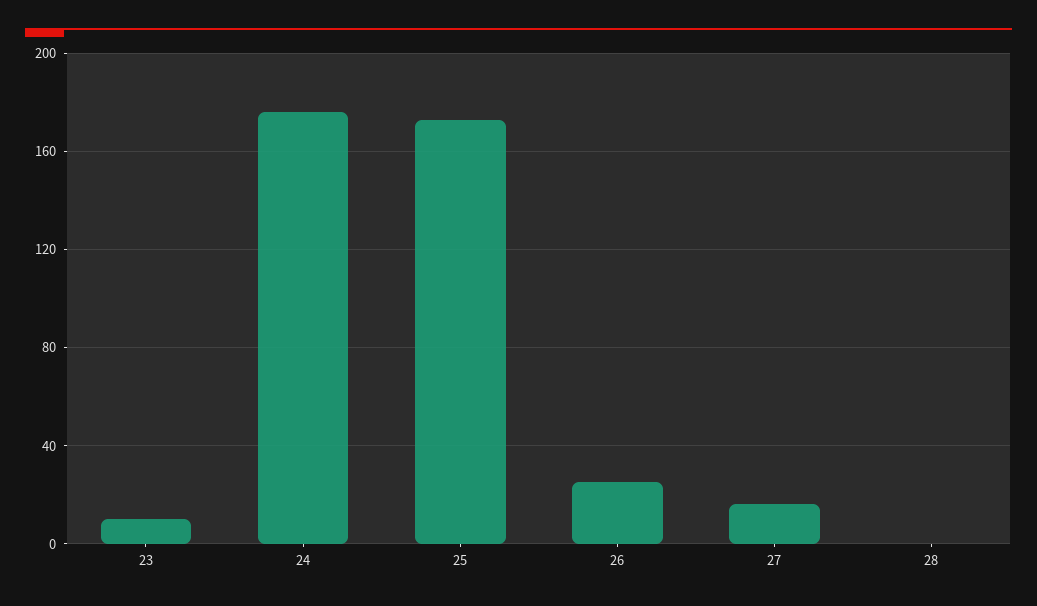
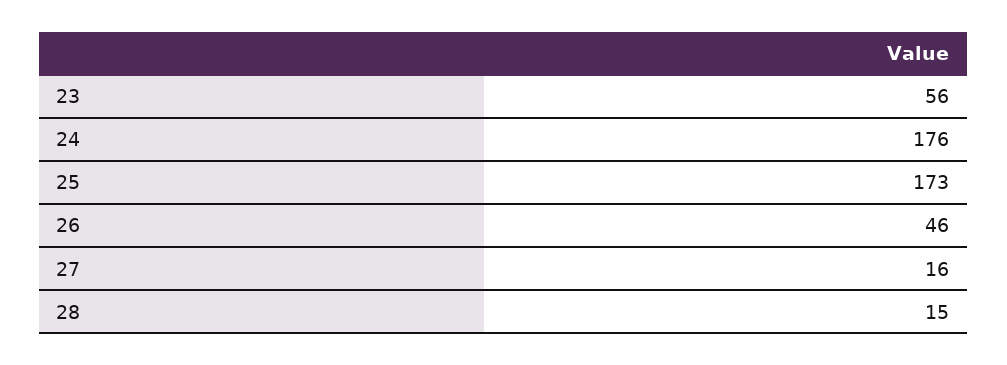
  {
-   "23": 10,
+   "23": 56,
    "24": 176,
    "25": 173,
-   "26": 25,
+   "26": 46,
    "27": 16,
-   "28": 0
+   "28": 15
  }

